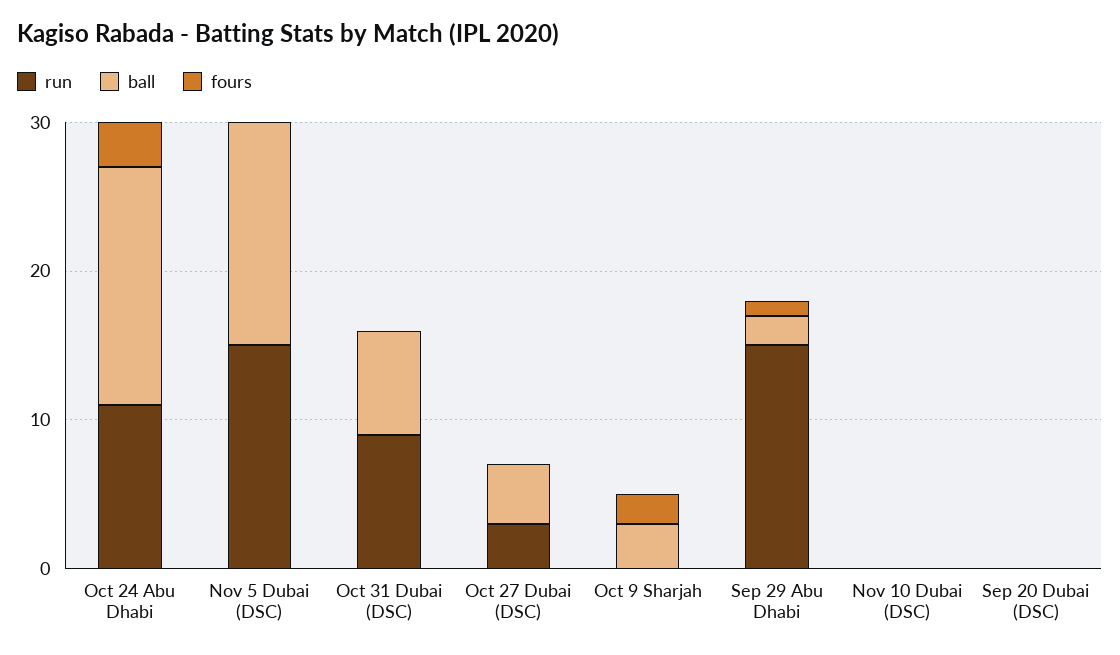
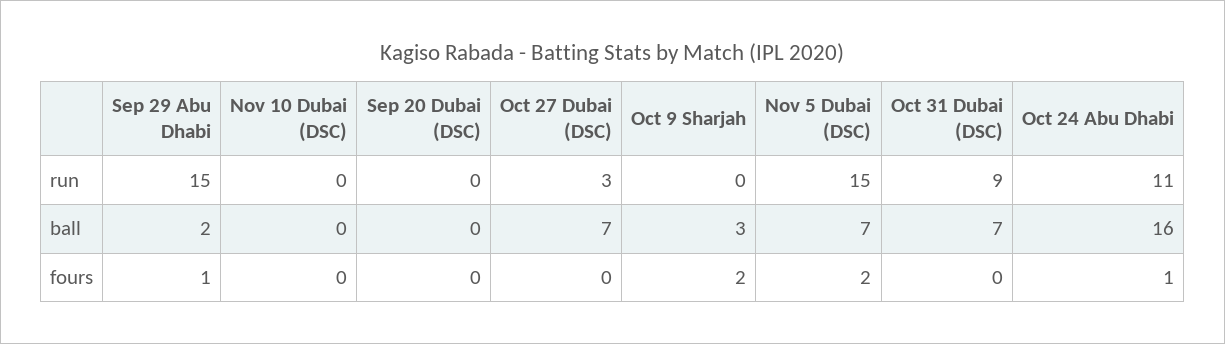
  {
    "run": {
      "Oct 24 Abu Dhabi": 11,
      "Nov 5 Dubai (DSC)": 15,
      "Oct 31 Dubai (DSC)": 9,
      "Oct 27 Dubai (DSC)": 3,
      "Oct 9 Sharjah": 0,
      "Sep 29 Abu Dhabi": 15,
      "Nov 10 Dubai (DSC)": 0,
      "Sep 20 Dubai (DSC)": 0
    },
    "ball": {
      "Oct 24 Abu Dhabi": 16,
-     "Nov 5 Dubai (DSC)": 15,
+     "Nov 5 Dubai (DSC)": 7,
      "Oct 31 Dubai (DSC)": 7,
-     "Oct 27 Dubai (DSC)": 4,
+     "Oct 27 Dubai (DSC)": 7,
      "Oct 9 Sharjah": 3,
      "Sep 29 Abu Dhabi": 2,
      "Nov 10 Dubai (DSC)": 0,
      "Sep 20 Dubai (DSC)": 0
    },
    "fours": {
-     "Oct 24 Abu Dhabi": 3,
+     "Oct 24 Abu Dhabi": 1,
-     "Nov 5 Dubai (DSC)": 0,
+     "Nov 5 Dubai (DSC)": 2,
      "Oct 31 Dubai (DSC)": 0,
      "Oct 27 Dubai (DSC)": 0,
      "Oct 9 Sharjah": 2,
      "Sep 29 Abu Dhabi": 1,
      "Nov 10 Dubai (DSC)": 0,
      "Sep 20 Dubai (DSC)": 0
    }
  }

